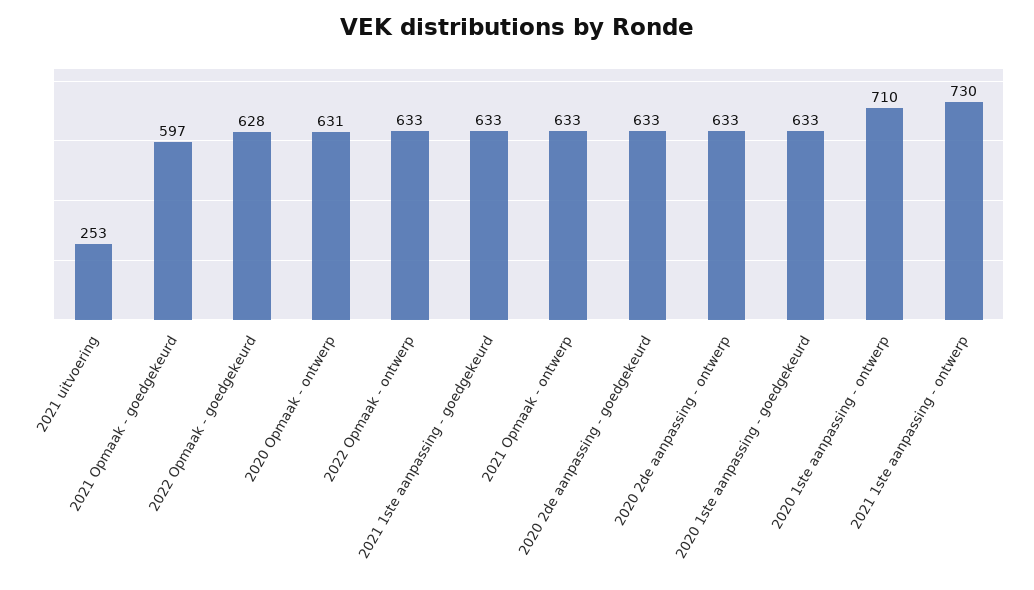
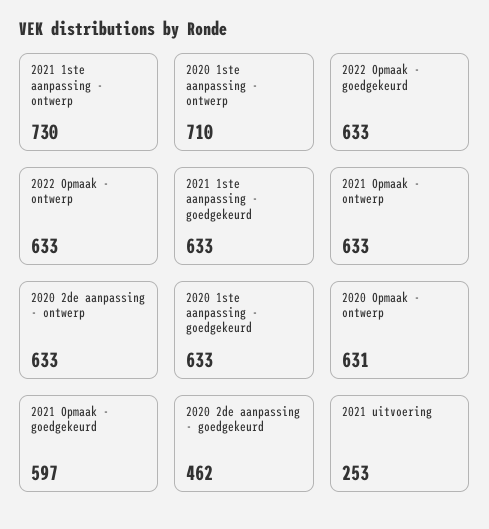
  {
    "2021 uitvoering": 253,
    "2021 Opmaak - goedgekeurd": 597,
-   "2022 Opmaak - goedgekeurd": 628,
+   "2022 Opmaak - goedgekeurd": 633,
    "2020 Opmaak - ontwerp": 631,
    "2022 Opmaak - ontwerp": 633,
    "2021 1ste aanpassing - goedgekeurd": 633,
    "2021 Opmaak - ontwerp": 633,
-   "2020 2de aanpassing - goedgekeurd": 633,
+   "2020 2de aanpassing - goedgekeurd": 462,
    "2020 2de aanpassing - ontwerp": 633,
    "2020 1ste aanpassing - goedgekeurd": 633,
    "2020 1ste aanpassing - ontwerp": 710,
    "2021 1ste aanpassing - ontwerp": 730
  }

